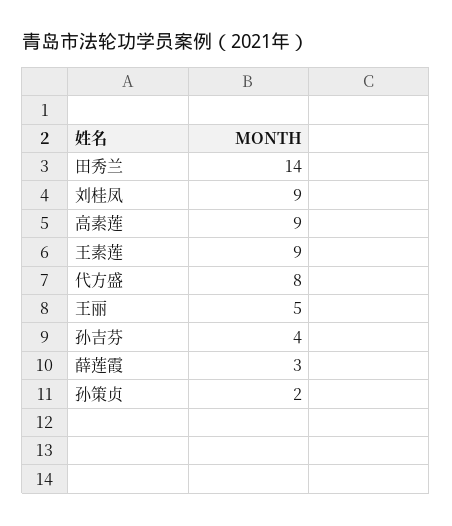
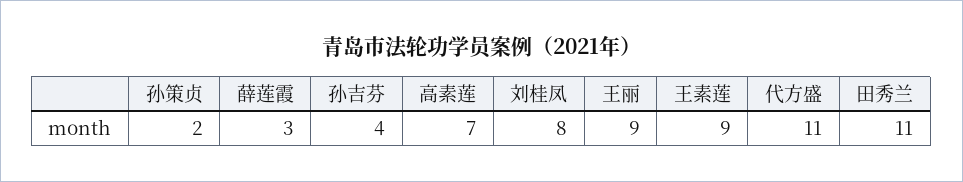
  {
-   "田秀兰": 14,
+   "田秀兰": 11,
-   "刘桂凤": 9,
+   "刘桂凤": 8,
-   "高素莲": 9,
+   "高素莲": 7,
    "王素莲": 9,
-   "代方盛": 8,
+   "代方盛": 11,
-   "王丽": 5,
+   "王丽": 9,
    "孙吉芬": 4,
    "薛莲霞": 3,
    "孙策贞": 2
  }

